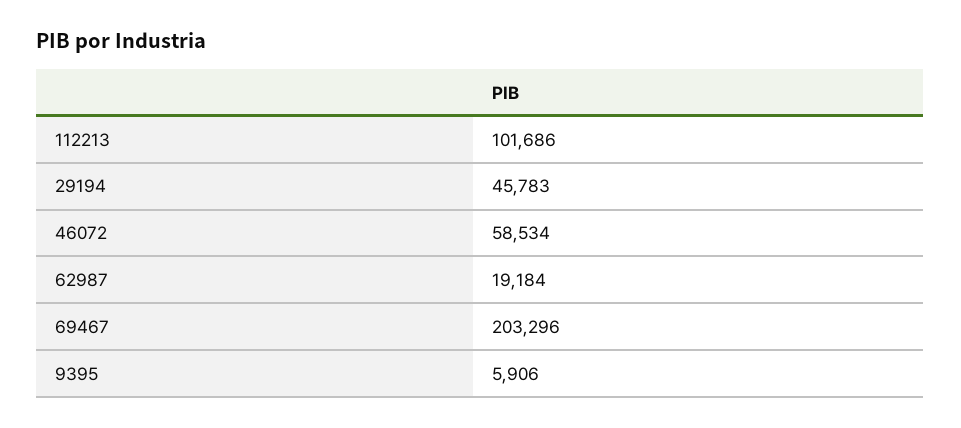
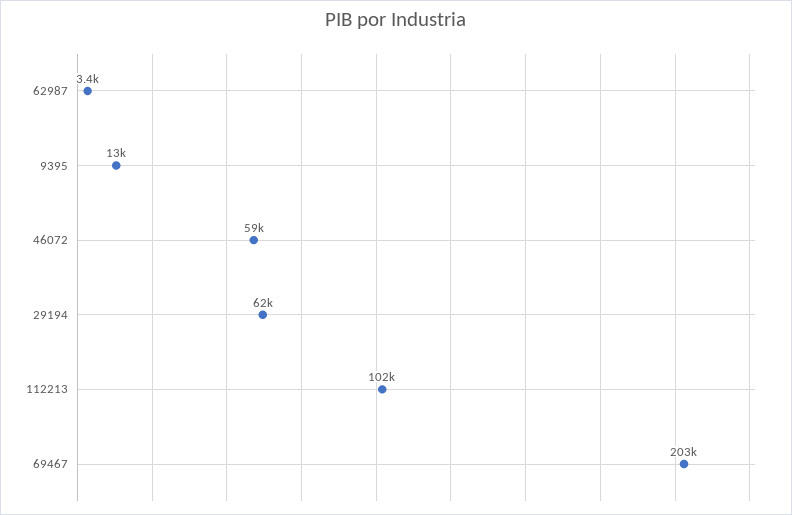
  {
    "112213": 101686,
-   "29194": 45783,
+   "29194": 62000,
    "46072": 58534,
-   "62987": 19184,
+   "62987": 3400,
    "69467": 203296,
-   "9395": 5906
+   "9395": 13000
  }

